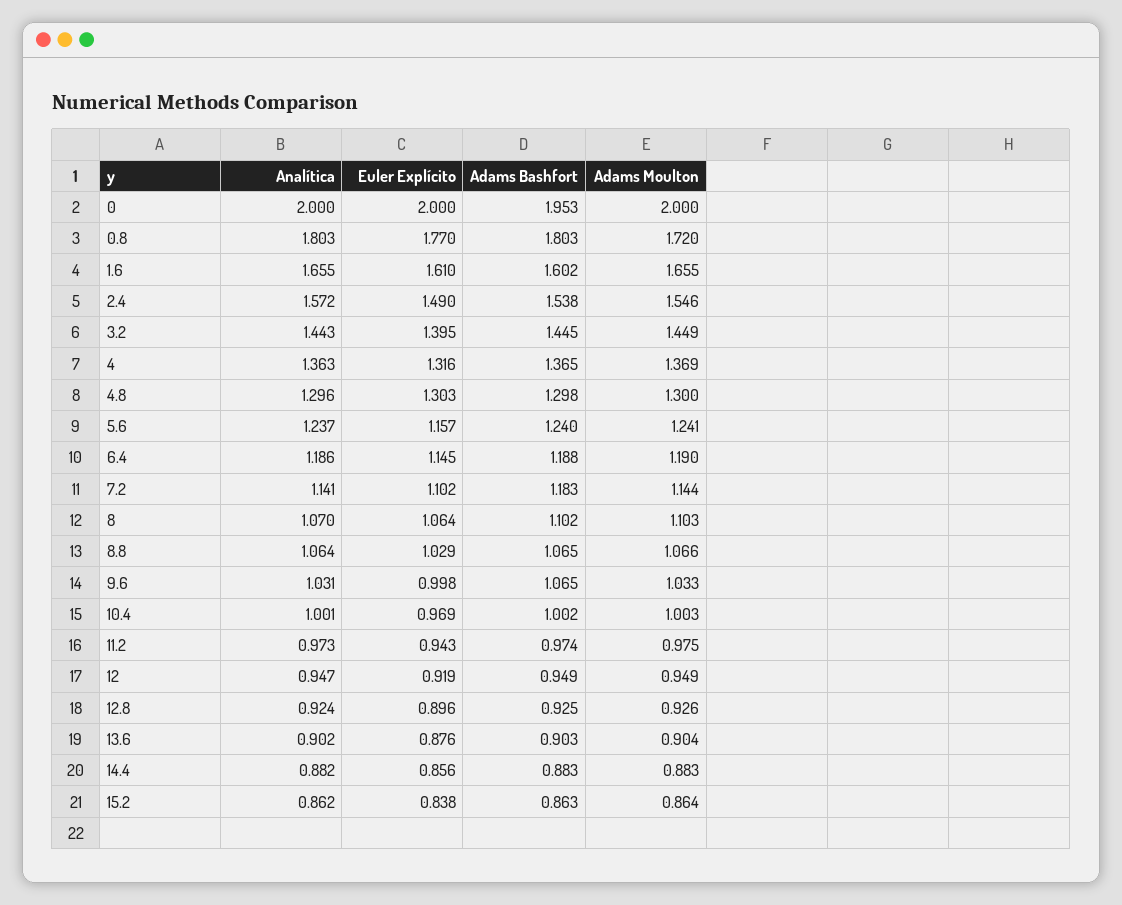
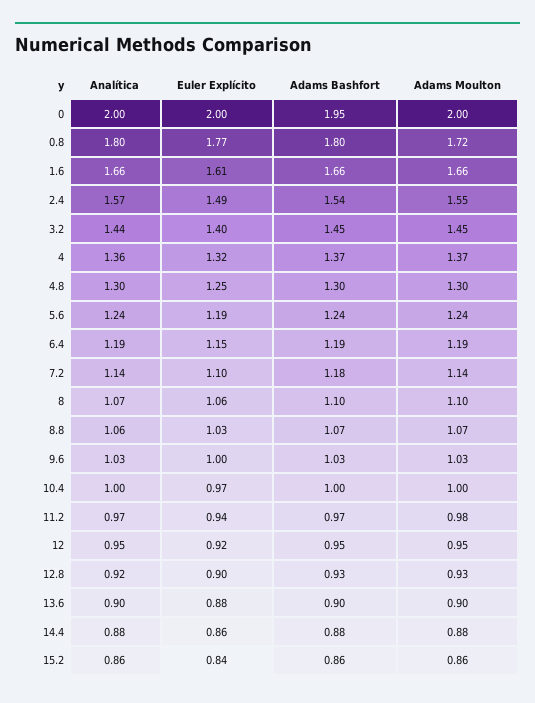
  {
    "Analítica": {
      "0": 2,
      "0.8": 1.803,
      "1.6": 1.655,
      "2.4": 1.572,
      "3.2": 1.443,
      "4": 1.363,
      "4.8": 1.296,
      "5.6": 1.237,
      "6.4": 1.186,
      "7.2": 1.141,
      "8": 1.07,
      "8.8": 1.064,
      "9.6": 1.031,
      "10.4": 1.001,
      "11.2": 0.973,
      "12": 0.947,
      "12.8": 0.924,
      "13.6": 0.902,
      "14.4": 0.882,
      "15.2": 0.862
    },
    "Euler Explícito": {
      "0": 2,
      "0.8": 1.77,
      "1.6": 1.61,
      "2.4": 1.49,
      "3.2": 1.395,
      "4": 1.316,
-     "4.8": 1.303,
+     "4.8": 1.25,
-     "5.6": 1.157,
+     "5.6": 1.19,
      "6.4": 1.145,
      "7.2": 1.102,
      "8": 1.064,
      "8.8": 1.029,
      "9.6": 0.998,
      "10.4": 0.969,
      "11.2": 0.943,
      "12": 0.919,
      "12.8": 0.896,
      "13.6": 0.876,
      "14.4": 0.856,
      "15.2": 0.838
    },
    "Adams Bashfort": {
      "0": 1.953,
      "0.8": 1.803,
-     "1.6": 1.602,
+     "1.6": 1.66,
      "2.4": 1.538,
      "3.2": 1.445,
      "4": 1.365,
      "4.8": 1.298,
      "5.6": 1.24,
      "6.4": 1.188,
      "7.2": 1.183,
      "8": 1.102,
      "8.8": 1.065,
-     "9.6": 1.065,
+     "9.6": 1.03,
      "10.4": 1.002,
      "11.2": 0.974,
      "12": 0.949,
      "12.8": 0.925,
      "13.6": 0.903,
      "14.4": 0.883,
      "15.2": 0.863
    },
    "Adams Moulton": {
      "0": 2,
      "0.8": 1.72,
      "1.6": 1.655,
      "2.4": 1.546,
      "3.2": 1.449,
      "4": 1.369,
      "4.8": 1.3,
      "5.6": 1.241,
      "6.4": 1.19,
      "7.2": 1.144,
      "8": 1.103,
      "8.8": 1.066,
      "9.6": 1.033,
      "10.4": 1.003,
      "11.2": 0.975,
      "12": 0.949,
      "12.8": 0.926,
      "13.6": 0.904,
      "14.4": 0.883,
      "15.2": 0.864
    }
  }

